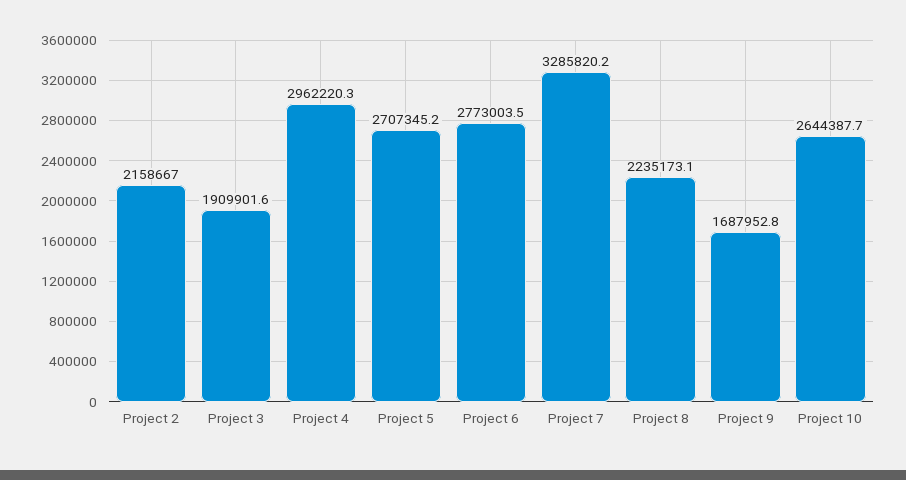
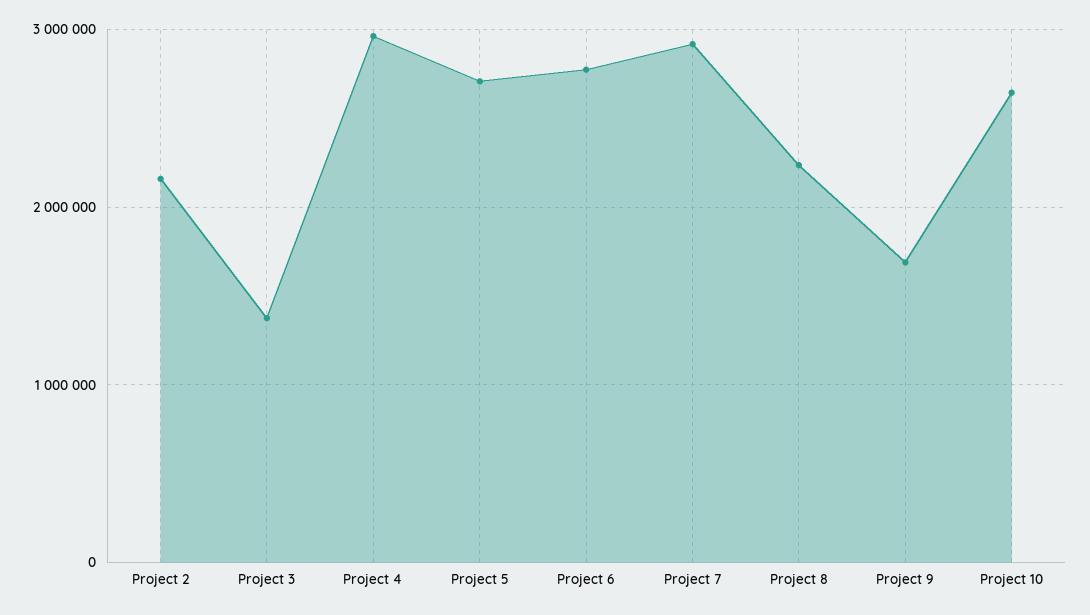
  {
    "Project 2": 2158667,
-   "Project 3": 1909901.6,
+   "Project 3": 1400000,
    "Project 4": 2962220.3,
    "Project 5": 2707345.2,
    "Project 6": 2773003.5,
-   "Project 7": 3285820.2,
+   "Project 7": 2900000,
    "Project 8": 2235173.1,
    "Project 9": 1687952.8,
    "Project 10": 2644387.7
  }

